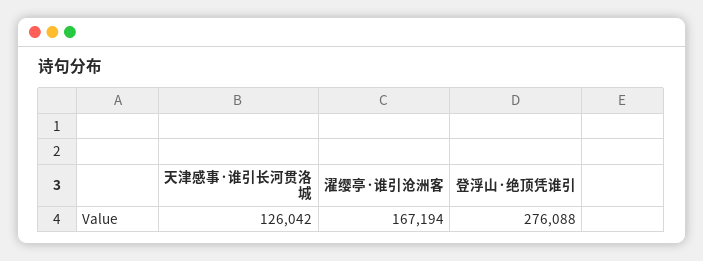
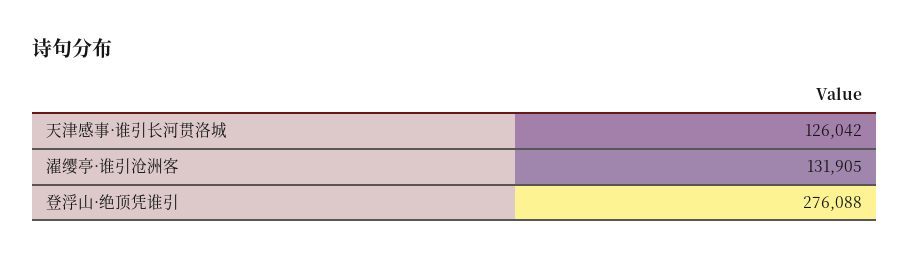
  {
    "天津感事·谁引长河贯洛城": 126042,
-   "濯缨亭·谁引沧洲客": 167194,
+   "濯缨亭·谁引沧洲客": 131905,
    "登浮山·绝顶凭谁引": 276088
  }

